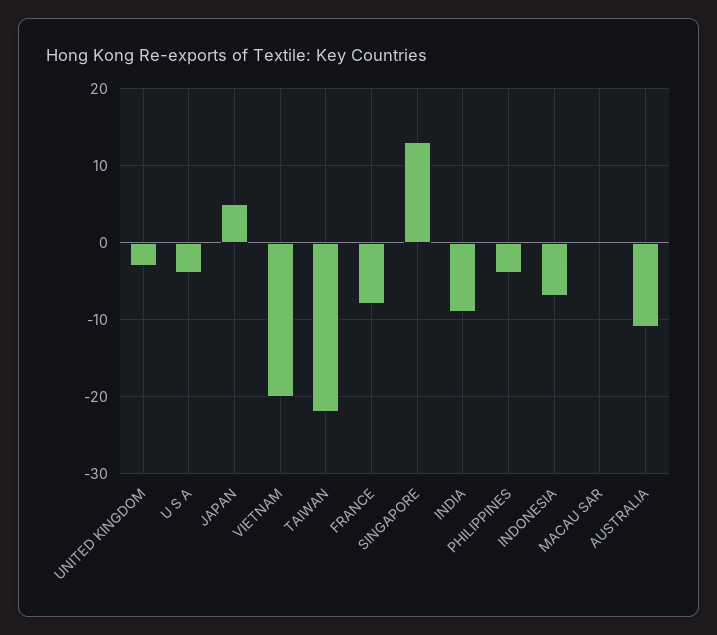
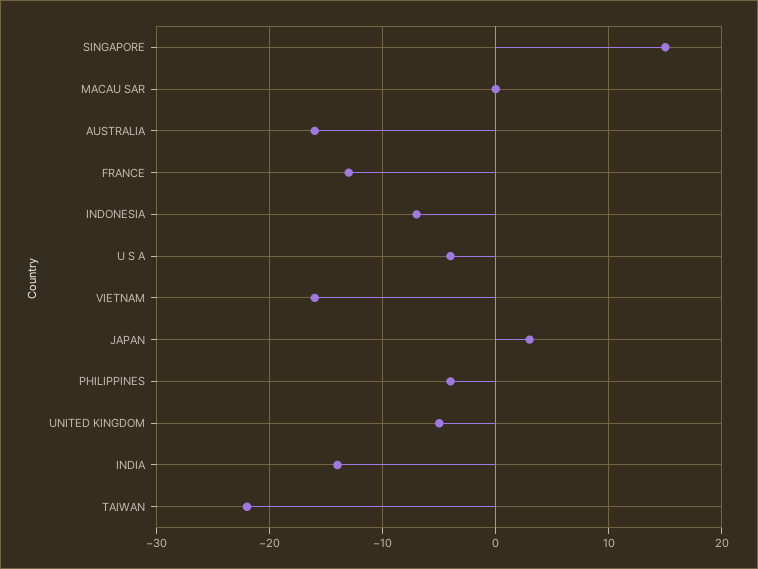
  {
-   "UNITED KINGDOM": -3,
+   "UNITED KINGDOM": -5,
    "U S A": -4,
-   "JAPAN": 5,
+   "JAPAN": 3,
-   "VIETNAM": -20,
+   "VIETNAM": -16,
    "TAIWAN": -22,
-   "FRANCE": -8,
+   "FRANCE": -13,
-   "SINGAPORE": 13,
+   "SINGAPORE": 15,
-   "INDIA": -9,
+   "INDIA": -14,
    "PHILIPPINES": -4,
    "INDONESIA": -7,
    "MACAU SAR": 0,
-   "AUSTRALIA": -11
+   "AUSTRALIA": -16
  }

